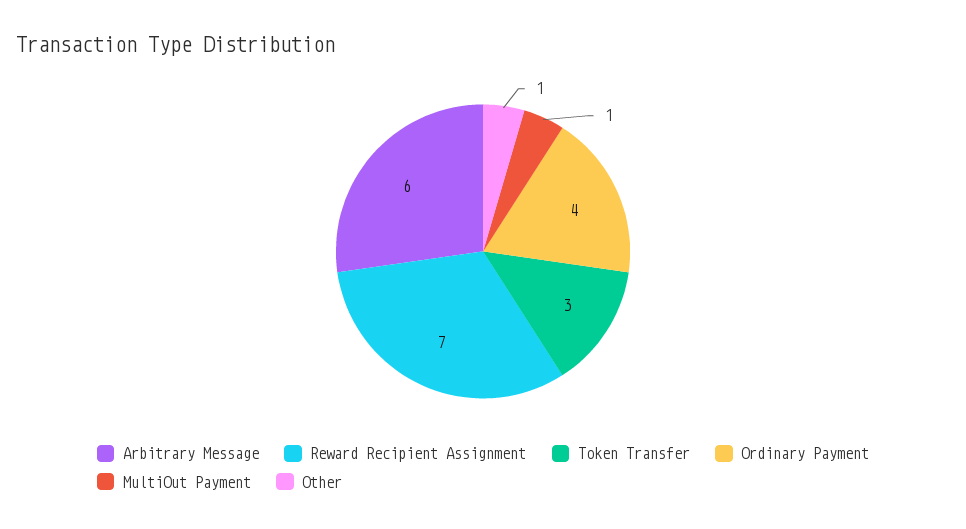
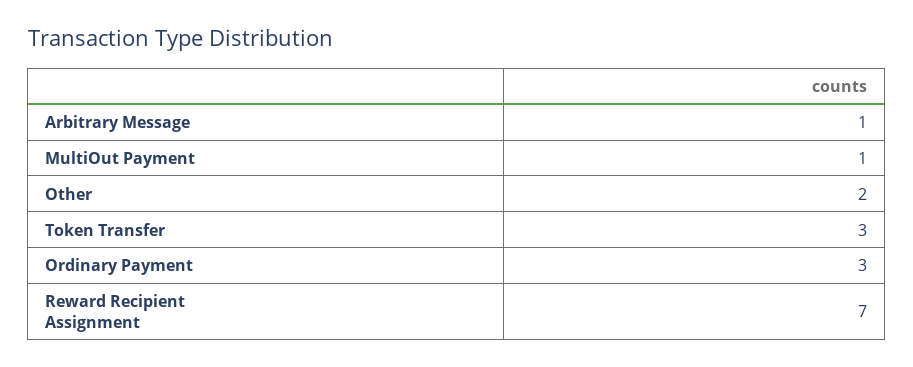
  {
-   "Arbitrary Message": 6,
+   "Arbitrary Message": 1,
    "Reward Recipient Assignment": 7,
    "Token Transfer": 3,
-   "Ordinary Payment": 4,
+   "Ordinary Payment": 3,
    "MultiOut Payment": 1,
-   "Other": 1
+   "Other": 2
  }

